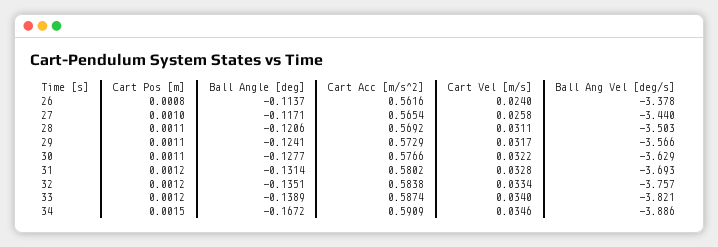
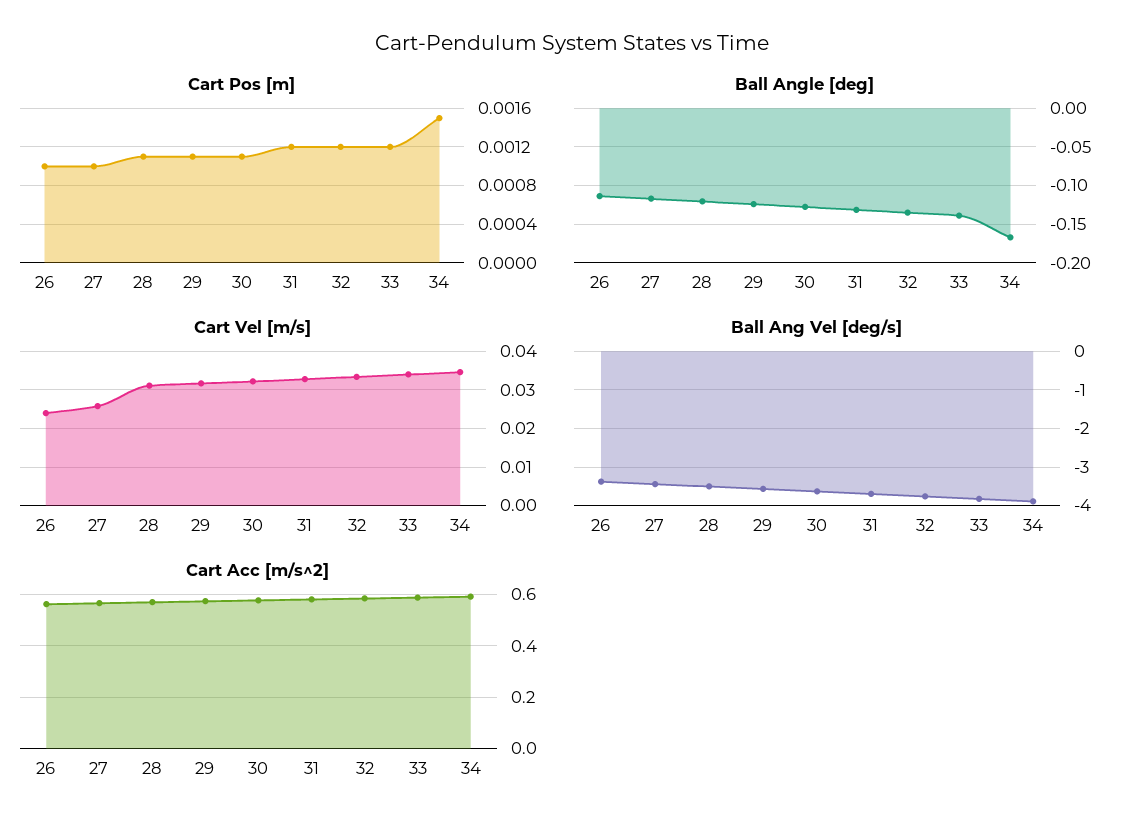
  {
    "Cart Pos [m]": {
-     "26": 0.0008,
+     "26": 0.001,
      "27": 0.001,
      "28": 0.0011,
      "29": 0.0011,
      "30": 0.0011,
      "31": 0.0012,
      "32": 0.0012,
      "33": 0.0012,
      "34": 0.0015
    },
    "Ball Angle [deg]": {
      "26": -0.1137,
      "27": -0.1171,
      "28": -0.1206,
      "29": -0.1241,
      "30": -0.1277,
      "31": -0.1314,
      "32": -0.1351,
      "33": -0.1389,
      "34": -0.1672
    },
    "Cart Acc [m/s^2]": {
      "26": 0.5616,
      "27": 0.5654,
      "28": 0.5692,
      "29": 0.5729,
      "30": 0.5766,
      "31": 0.5802,
      "32": 0.5838,
      "33": 0.5874,
      "34": 0.5909
    },
    "Cart Vel [m/s]": {
      "26": 0.024,
      "27": 0.0258,
      "28": 0.0311,
      "29": 0.0317,
      "30": 0.0322,
      "31": 0.0328,
      "32": 0.0334,
      "33": 0.034,
      "34": 0.0346
    },
    "Ball Ang Vel [deg/s]": {
      "26": -3.378,
      "27": -3.44,
      "28": -3.503,
      "29": -3.566,
      "30": -3.629,
      "31": -3.693,
      "32": -3.757,
      "33": -3.821,
      "34": -3.886
    }
  }

